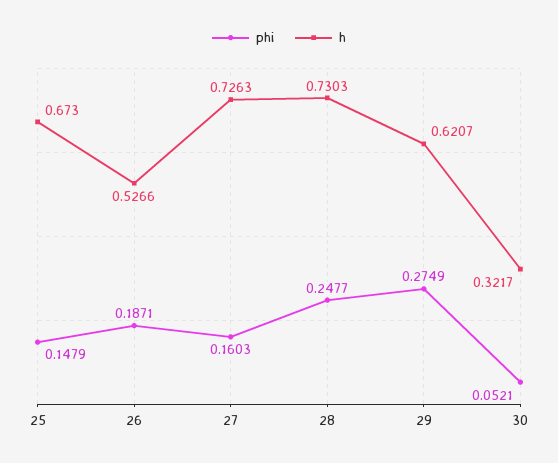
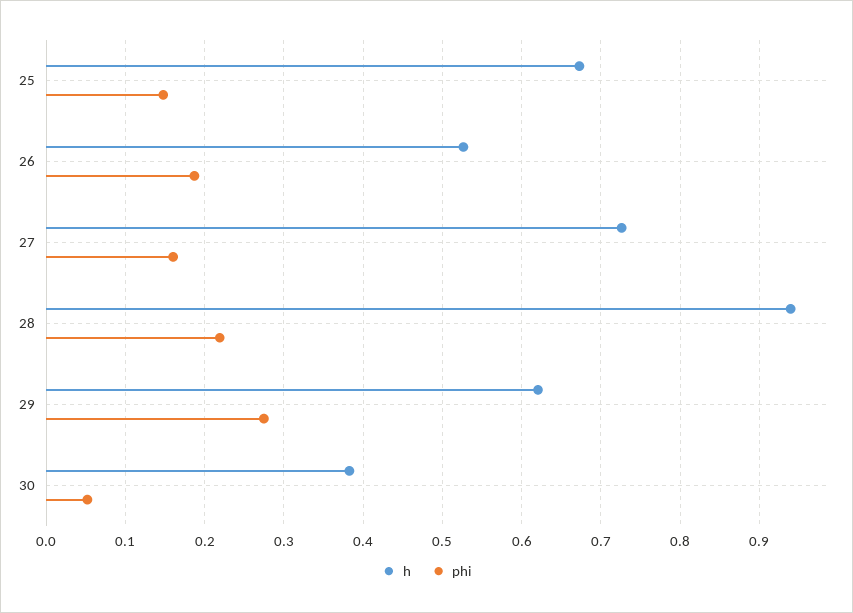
  {
    "phi": {
      "25": 0.1479,
      "26": 0.1871,
      "27": 0.1603,
-     "28": 0.2477,
+     "28": 0.22,
      "29": 0.2749,
      "30": 0.0521
    },
    "h": {
      "25": 0.673,
      "26": 0.5266,
      "27": 0.7263,
-     "28": 0.7303,
+     "28": 0.94,
      "29": 0.6207,
-     "30": 0.3217
+     "30": 0.38
    }
  }

